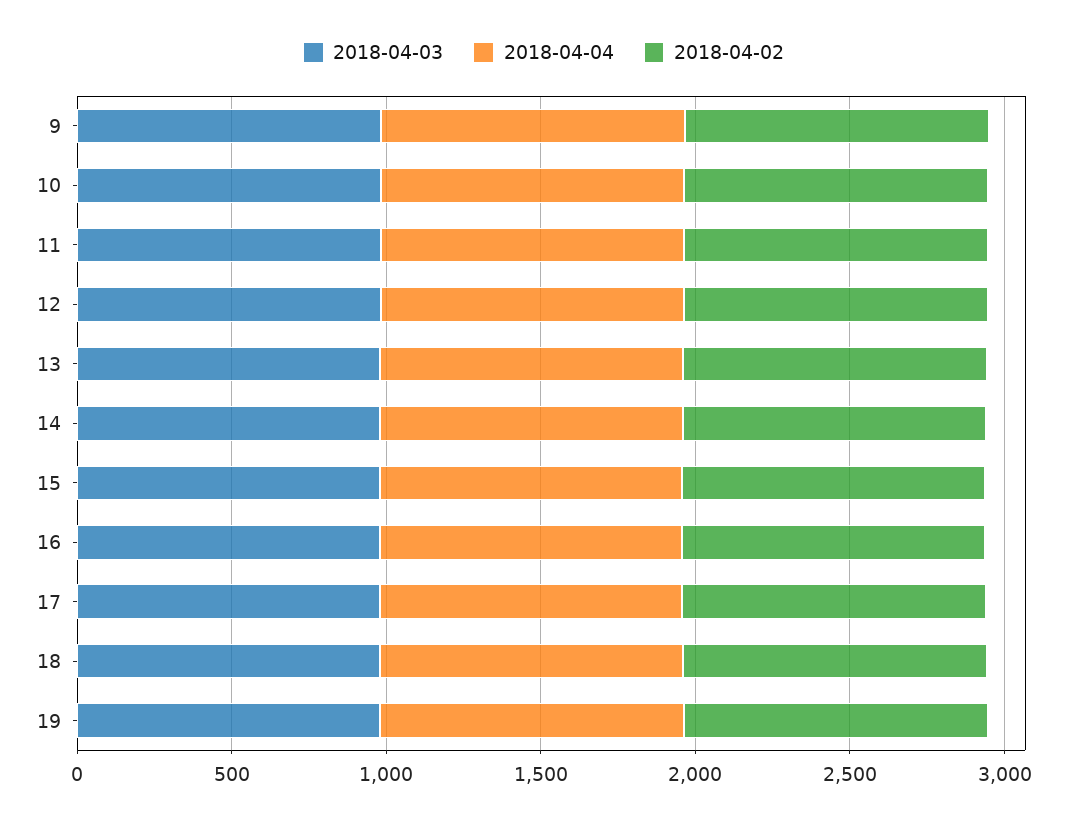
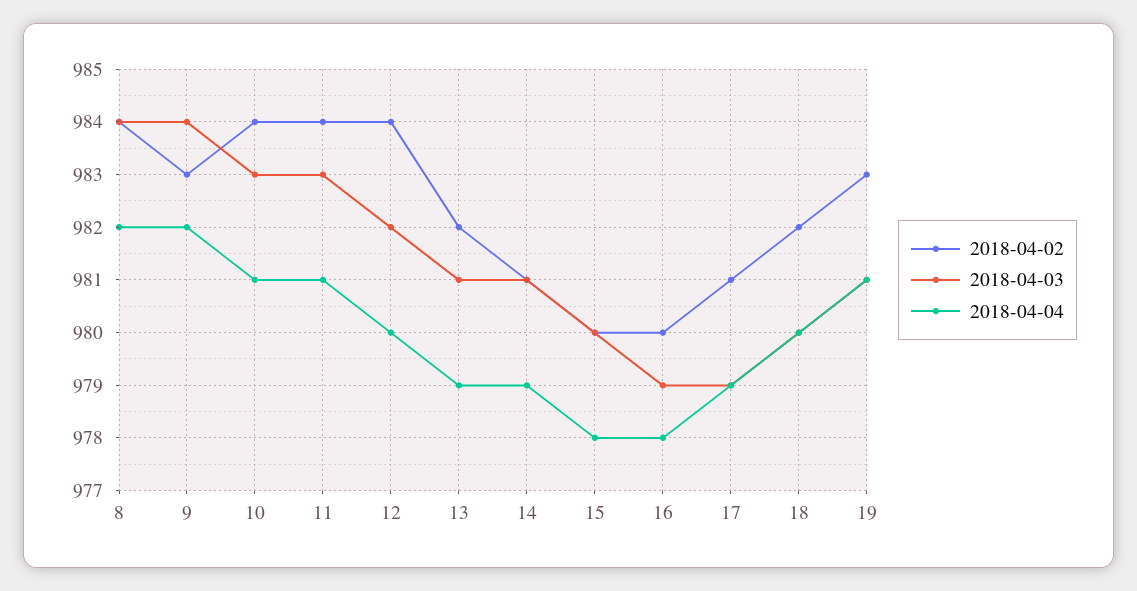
  {
    "2018-04-03": {
      "9": 984,
      "10": 983,
      "11": 983,
      "12": 982,
      "13": 981,
      "14": 981,
      "15": 980,
      "16": 979,
      "17": 979,
      "18": 980,
-     "19": 981
+     "19": 981,
+     "8": 984
    },
    "2018-04-04": {
      "9": 982,
      "10": 981,
      "11": 981,
      "12": 980,
      "13": 979,
      "14": 979,
      "15": 978,
      "16": 978,
      "17": 979,
      "18": 980,
-     "19": 981
+     "19": 981,
+     "8": 982
    },
    "2018-04-02": {
      "9": 983,
      "10": 984,
      "11": 984,
      "12": 984,
      "13": 982,
      "14": 981,
      "15": 980,
      "16": 980,
      "17": 981,
      "18": 982,
-     "19": 983
+     "19": 983,
+     "8": 984
    }
  }

